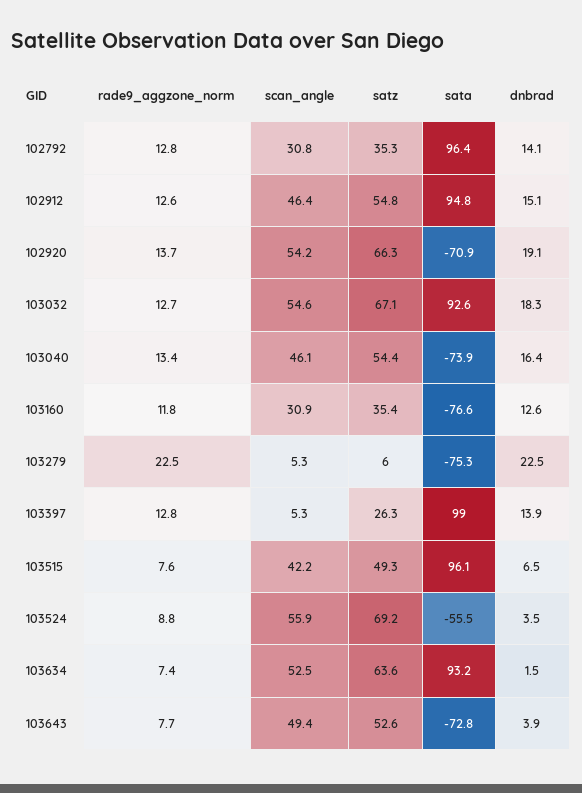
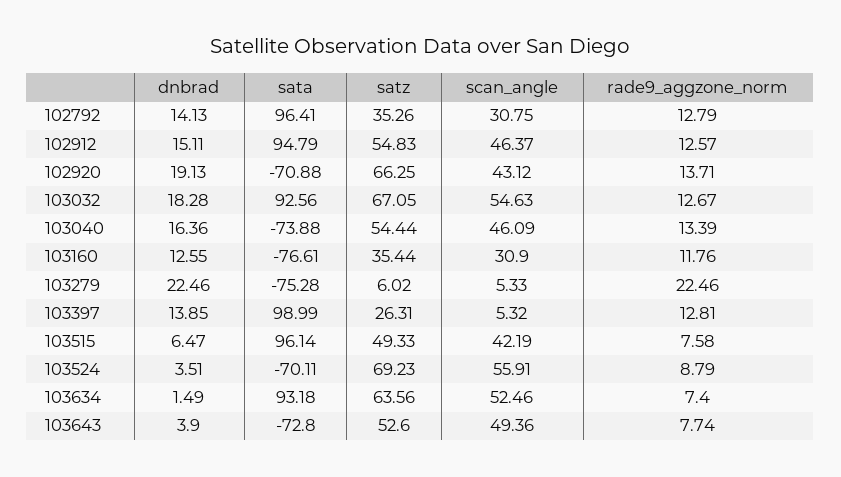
  {
    "rade9_aggzone_norm": {
      "102792": 12.79,
      "102912": 12.57,
      "102920": 13.71,
      "103032": 12.67,
      "103040": 13.39,
      "103160": 11.76,
      "103279": 22.46,
      "103397": 12.81,
      "103515": 7.58,
      "103524": 8.79,
      "103634": 7.4,
      "103643": 7.74
    },
    "scan_angle": {
      "102792": 30.75,
      "102912": 46.37,
-     "102920": 54.2,
+     "102920": 43.12,
      "103032": 54.63,
      "103040": 46.09,
      "103160": 30.9,
      "103279": 5.33,
      "103397": 5.32,
      "103515": 42.19,
      "103524": 55.91,
      "103634": 52.46,
      "103643": 49.36
    },
    "satz": {
      "102792": 35.26,
      "102912": 54.83,
      "102920": 66.25,
      "103032": 67.05,
      "103040": 54.44,
      "103160": 35.44,
      "103279": 6.02,
      "103397": 26.31,
      "103515": 49.33,
      "103524": 69.23,
      "103634": 63.56,
      "103643": 52.6
    },
    "sata": {
      "102792": 96.41,
      "102912": 94.79,
      "102920": -70.88,
      "103032": 92.56,
      "103040": -73.88,
      "103160": -76.61,
      "103279": -75.28,
      "103397": 98.99,
      "103515": 96.14,
-     "103524": -55.5,
+     "103524": -70.11,
      "103634": 93.18,
      "103643": -72.8
    },
    "dnbrad": {
      "102792": 14.13,
      "102912": 15.11,
      "102920": 19.13,
      "103032": 18.28,
      "103040": 16.36,
      "103160": 12.55,
      "103279": 22.46,
      "103397": 13.85,
      "103515": 6.47,
      "103524": 3.51,
      "103634": 1.49,
      "103643": 3.9
    }
  }

